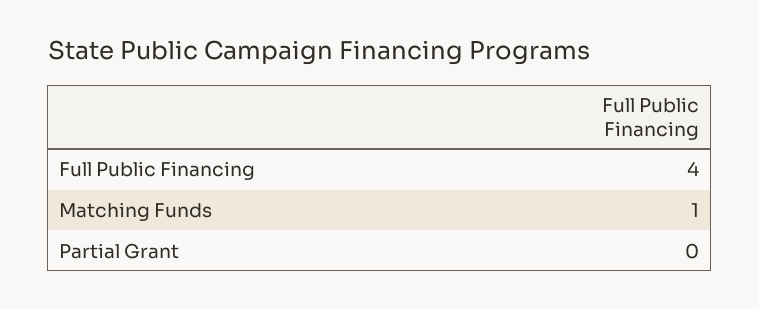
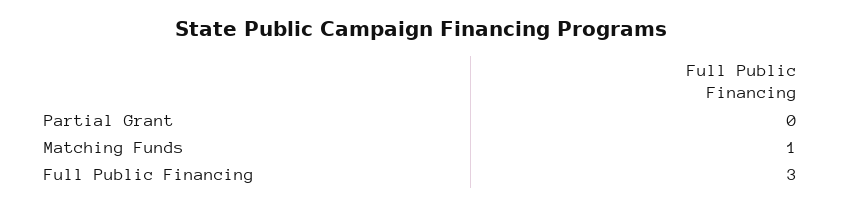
  {
-   "Full Public Financing": 4,
+   "Full Public Financing": 3,
    "Matching Funds": 1,
    "Partial Grant": 0
  }

